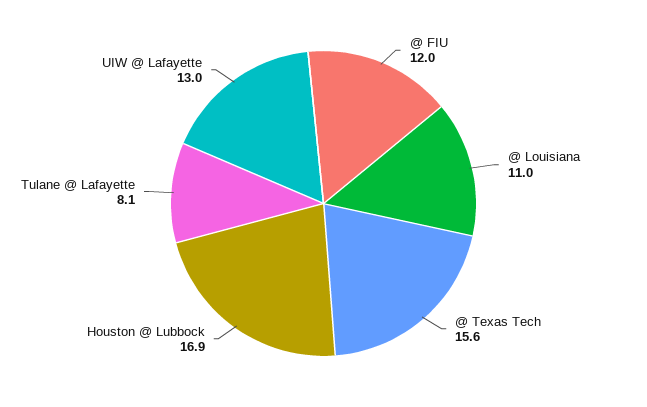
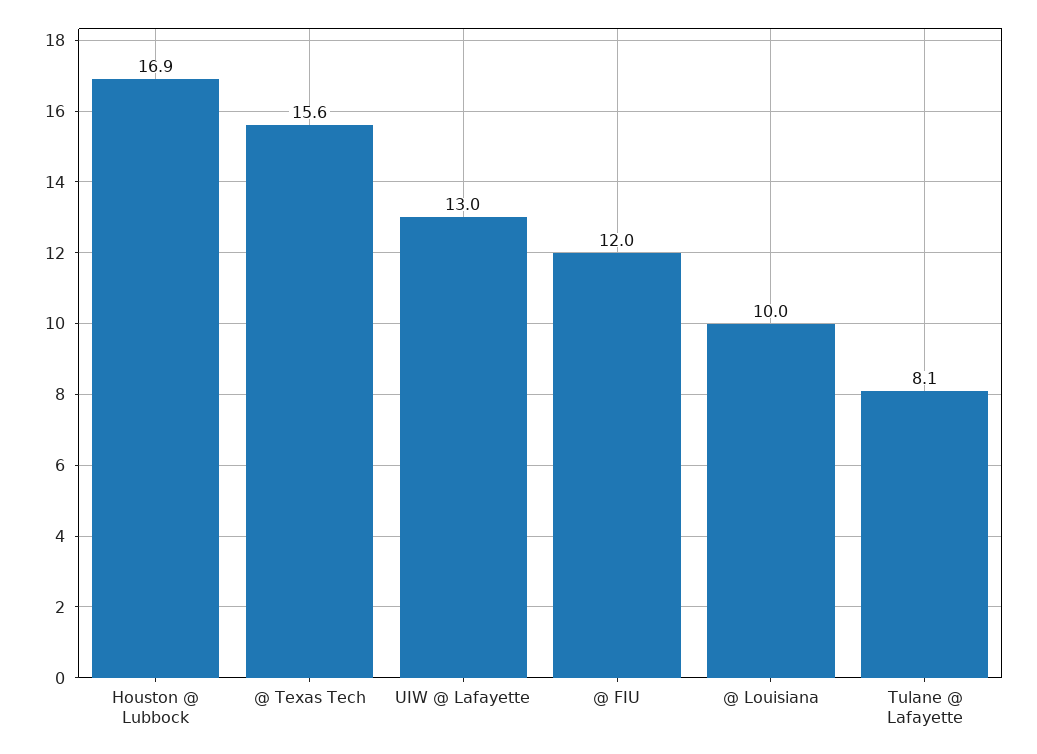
  {
    "@ FIU": 12,
-   "@ Louisiana": 11,
+   "@ Louisiana": 10,
    "@ Texas Tech": 15.6,
    "Houston @ Lubbock": 16.9,
    "Tulane @ Lafayette": 8.1,
    "UIW @ Lafayette": 13
  }

